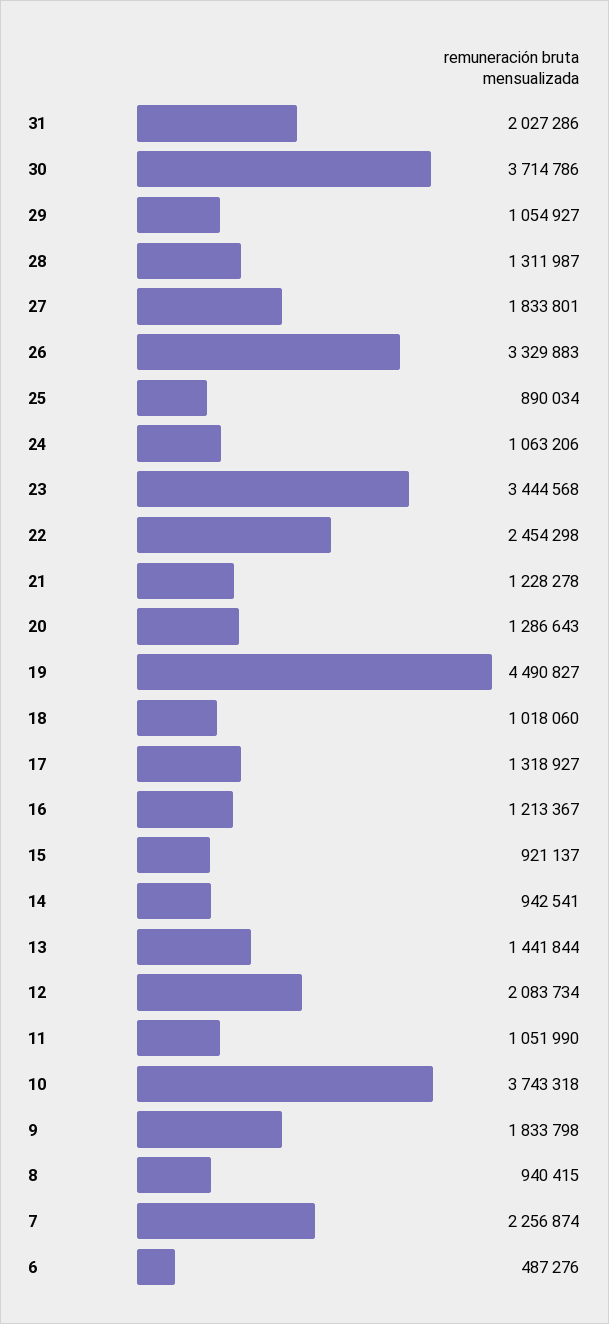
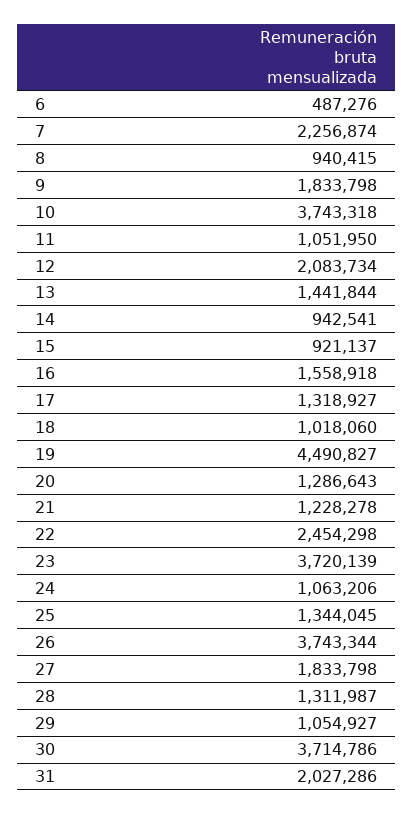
  {
    "31": 2027286,
    "30": 3714786,
    "29": 1054927,
    "28": 1311987,
-   "27": 1833801,
+   "27": 1833798,
-   "26": 3329883,
+   "26": 3743344,
-   "25": 890034,
+   "25": 1344045,
    "24": 1063206,
-   "23": 3444568,
+   "23": 3720139,
    "22": 2454298,
    "21": 1228278,
    "20": 1286643,
    "19": 4490827,
    "18": 1018060,
    "17": 1318927,
-   "16": 1213367,
+   "16": 1558918,
    "15": 921137,
    "14": 942541,
    "13": 1441844,
    "12": 2083734,
-   "11": 1051990,
+   "11": 1051950,
    "10": 3743318,
    "9": 1833798,
    "8": 940415,
    "7": 2256874,
    "6": 487276
  }

